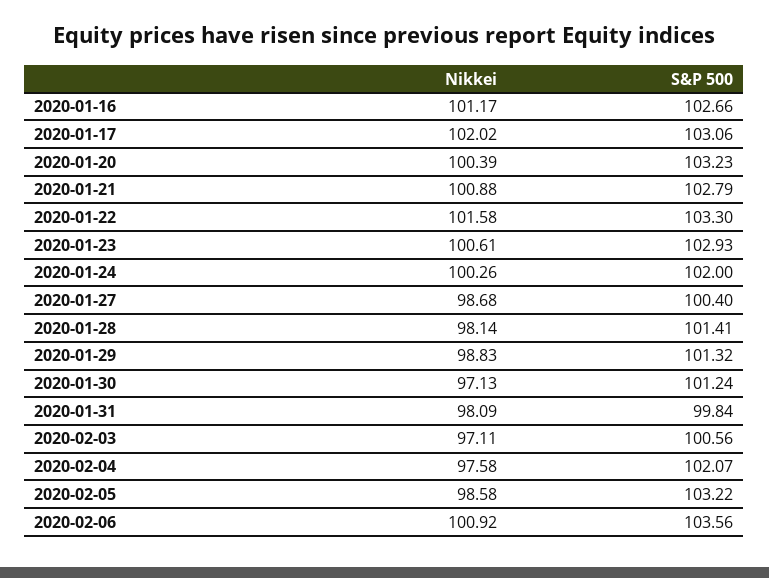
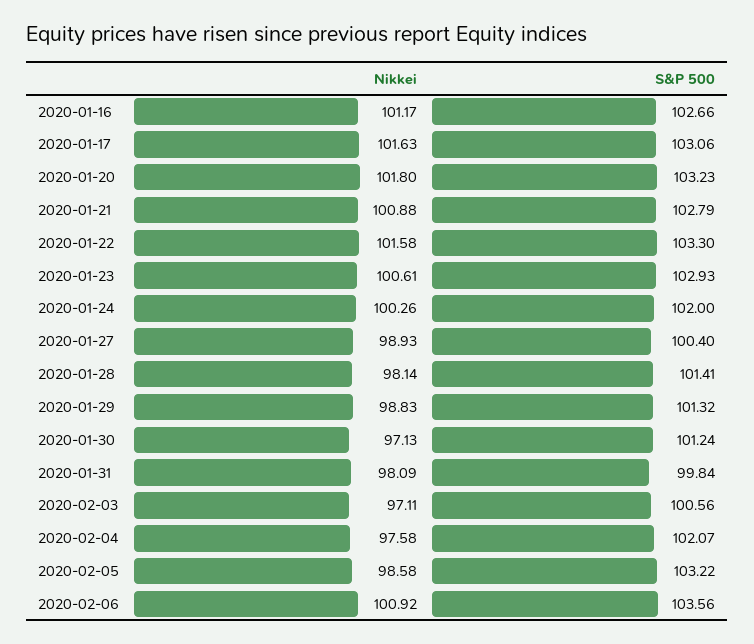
  {
    "Nikkei": {
      "2020-01-16": 101.17,
-     "2020-01-17": 102.02,
+     "2020-01-17": 101.63,
-     "2020-01-20": 100.39,
+     "2020-01-20": 101.8,
      "2020-01-21": 100.88,
      "2020-01-22": 101.58,
      "2020-01-23": 100.61,
      "2020-01-24": 100.26,
-     "2020-01-27": 98.68,
+     "2020-01-27": 98.93,
      "2020-01-28": 98.14,
      "2020-01-29": 98.83,
      "2020-01-30": 97.13,
      "2020-01-31": 98.09,
      "2020-02-03": 97.11,
      "2020-02-04": 97.58,
      "2020-02-05": 98.58,
      "2020-02-06": 100.92
    },
    "S&P 500": {
      "2020-01-16": 102.66,
      "2020-01-17": 103.06,
      "2020-01-20": 103.23,
      "2020-01-21": 102.79,
      "2020-01-22": 103.3,
      "2020-01-23": 102.93,
      "2020-01-24": 102,
      "2020-01-27": 100.4,
      "2020-01-28": 101.41,
      "2020-01-29": 101.32,
      "2020-01-30": 101.24,
      "2020-01-31": 99.84,
      "2020-02-03": 100.56,
      "2020-02-04": 102.07,
      "2020-02-05": 103.22,
      "2020-02-06": 103.56
    }
  }

